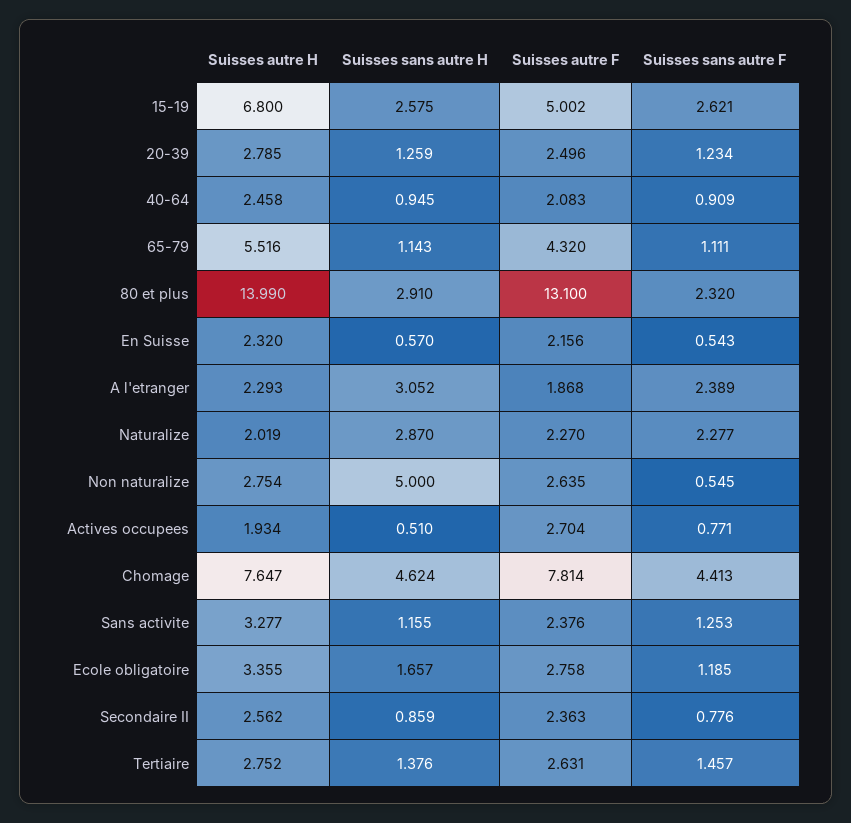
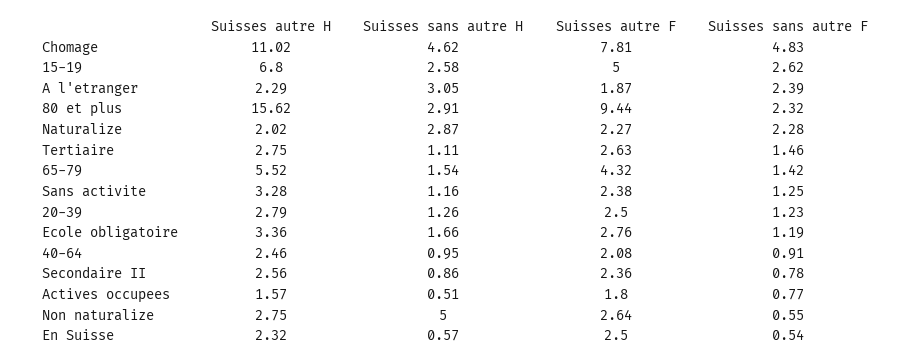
  {
    "Suisses autre H": {
      "15-19": 6.8,
      "20-39": 2.785,
      "40-64": 2.458,
      "65-79": 5.516,
-     "80 et plus": 13.99,
+     "80 et plus": 15.62,
      "En Suisse": 2.32,
      "A l'etranger": 2.293,
      "Naturalize": 2.019,
      "Non naturalize": 2.754,
-     "Actives occupees": 1.934,
+     "Actives occupees": 1.57,
-     "Chomage": 7.647,
+     "Chomage": 11.02,
      "Sans activite": 3.277,
      "Ecole obligatoire": 3.355,
      "Secondaire II": 2.562,
      "Tertiaire": 2.752
    },
    "Suisses sans autre H": {
      "15-19": 2.575,
      "20-39": 1.259,
      "40-64": 0.945,
-     "65-79": 1.143,
+     "65-79": 1.54,
      "80 et plus": 2.91,
      "En Suisse": 0.57,
      "A l'etranger": 3.052,
      "Naturalize": 2.87,
      "Non naturalize": 5,
      "Actives occupees": 0.51,
      "Chomage": 4.624,
      "Sans activite": 1.155,
      "Ecole obligatoire": 1.657,
      "Secondaire II": 0.859,
-     "Tertiaire": 1.376
+     "Tertiaire": 1.11
    },
    "Suisses autre F": {
      "15-19": 5.002,
      "20-39": 2.496,
      "40-64": 2.083,
      "65-79": 4.32,
-     "80 et plus": 13.1,
+     "80 et plus": 9.44,
-     "En Suisse": 2.156,
+     "En Suisse": 2.5,
      "A l'etranger": 1.868,
      "Naturalize": 2.27,
      "Non naturalize": 2.635,
-     "Actives occupees": 2.704,
+     "Actives occupees": 1.8,
      "Chomage": 7.814,
      "Sans activite": 2.376,
      "Ecole obligatoire": 2.758,
      "Secondaire II": 2.363,
      "Tertiaire": 2.631
    },
    "Suisses sans autre F": {
      "15-19": 2.621,
      "20-39": 1.234,
      "40-64": 0.909,
-     "65-79": 1.111,
+     "65-79": 1.42,
      "80 et plus": 2.32,
      "En Suisse": 0.543,
      "A l'etranger": 2.389,
      "Naturalize": 2.277,
      "Non naturalize": 0.545,
      "Actives occupees": 0.771,
-     "Chomage": 4.413,
+     "Chomage": 4.83,
      "Sans activite": 1.253,
      "Ecole obligatoire": 1.185,
      "Secondaire II": 0.776,
      "Tertiaire": 1.457
    }
  }

